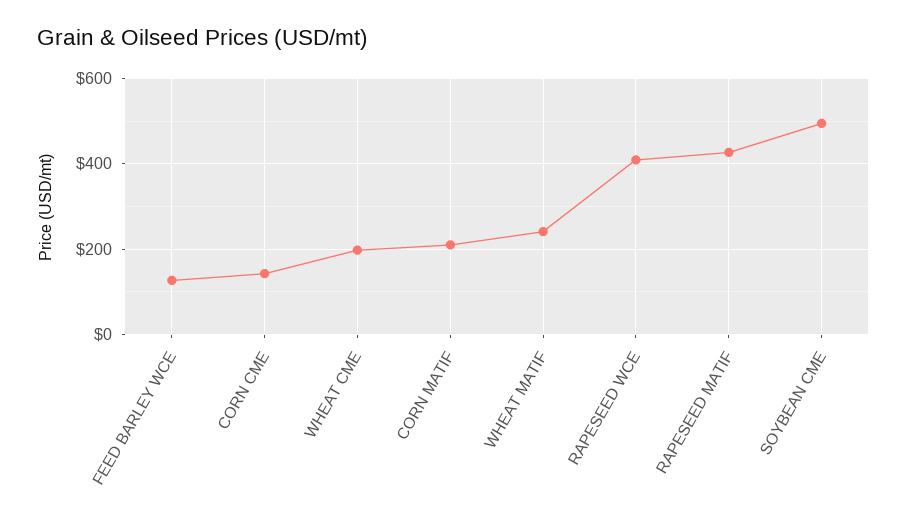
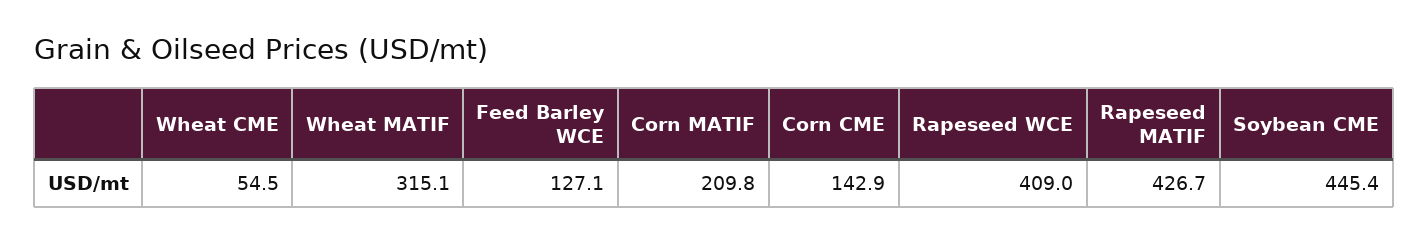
  {
    "FEED BARLEY WCE": 127.1,
    "CORN CME": 142.9,
-   "WHEAT CME": 200,
+   "WHEAT CME": 54.5,
    "CORN MATIF": 209.8,
-   "WHEAT MATIF": 240,
+   "WHEAT MATIF": 315.1,
    "RAPESEED WCE": 409,
    "RAPESEED MATIF": 426.7,
-   "SOYBEAN CME": 500
+   "SOYBEAN CME": 445.4
  }

